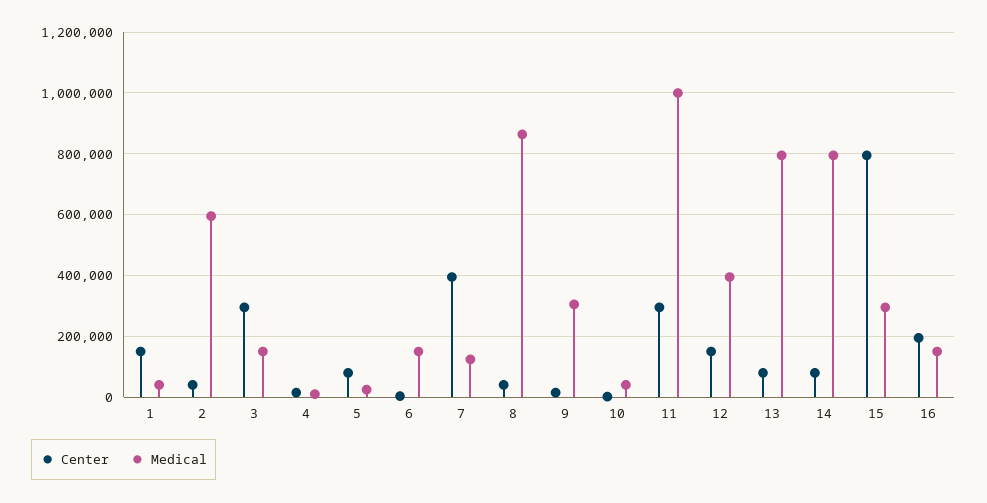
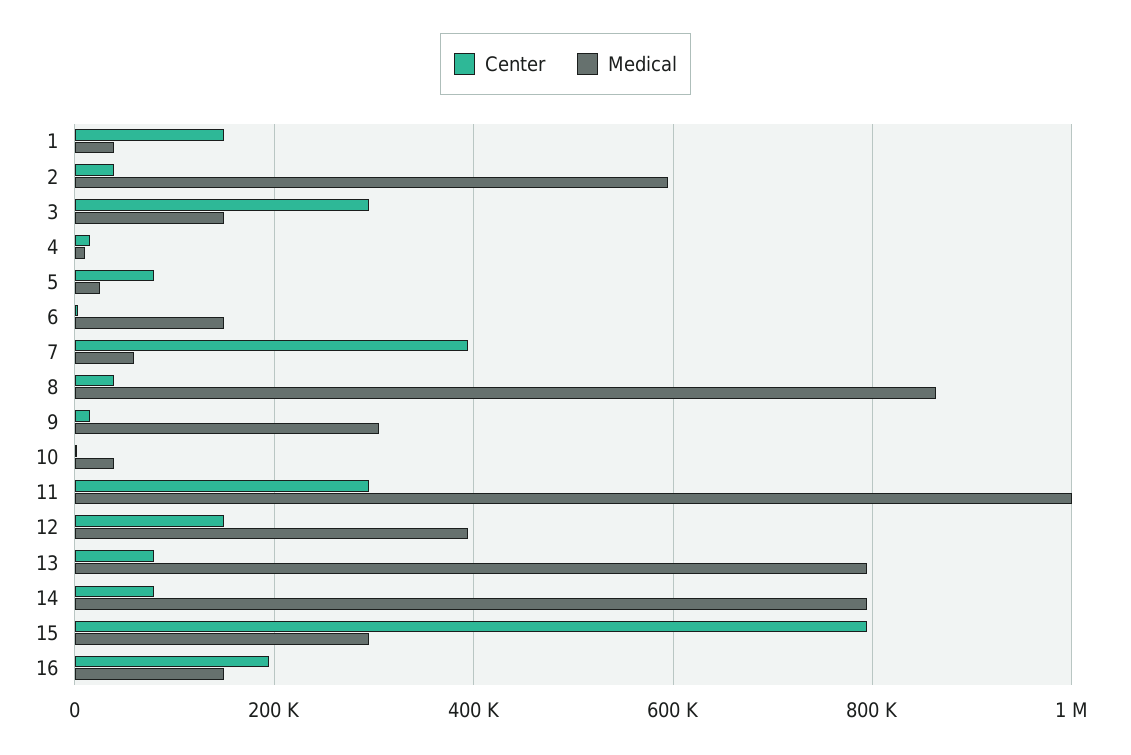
  {
    "Center": {
      "1": 140000,
      "2": 40000,
      "3": 300000,
      "4": 20000,
      "5": 80000,
      "6": 0,
      "7": 400000,
      "8": 40000,
      "9": 20000,
      "10": 0,
      "11": 300000,
      "12": 140000,
      "13": 80000,
      "14": 80000,
      "15": 800000,
      "16": 200000
    },
    "Medical": {
      "1": 40000,
      "2": 600000,
      "3": 140000,
      "4": 0,
      "5": 20000,
      "6": 140000,
-     "7": 120000,
+     "7": 60000,
      "8": 860000,
      "9": 300000,
      "10": 40000,
      "11": 1000000,
      "12": 400000,
      "13": 800000,
      "14": 800000,
      "15": 300000,
      "16": 140000
    }
  }

